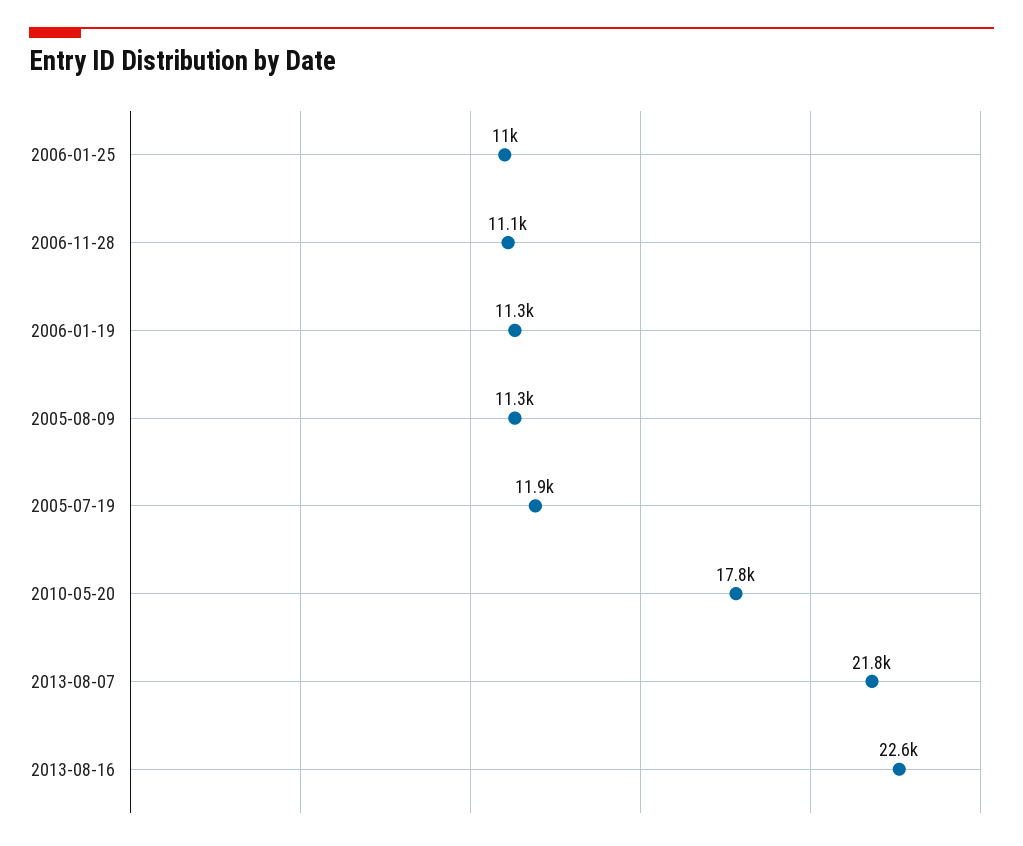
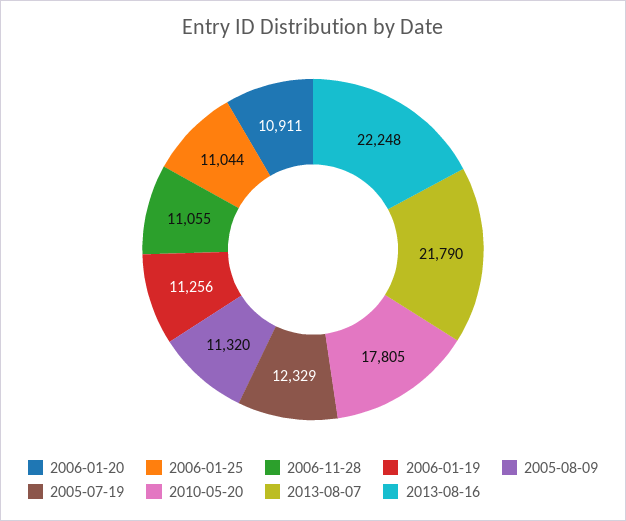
  {
    "2006-01-25": 11044,
    "2006-11-28": 11055,
    "2006-01-19": 11256,
    "2005-08-09": 11320,
-   "2005-07-19": 11900,
+   "2005-07-19": 12329,
    "2010-05-20": 17805,
    "2013-08-07": 21790,
-   "2013-08-16": 22600
+   "2013-08-16": 22248,
+   "2006-01-20": 10911
  }

